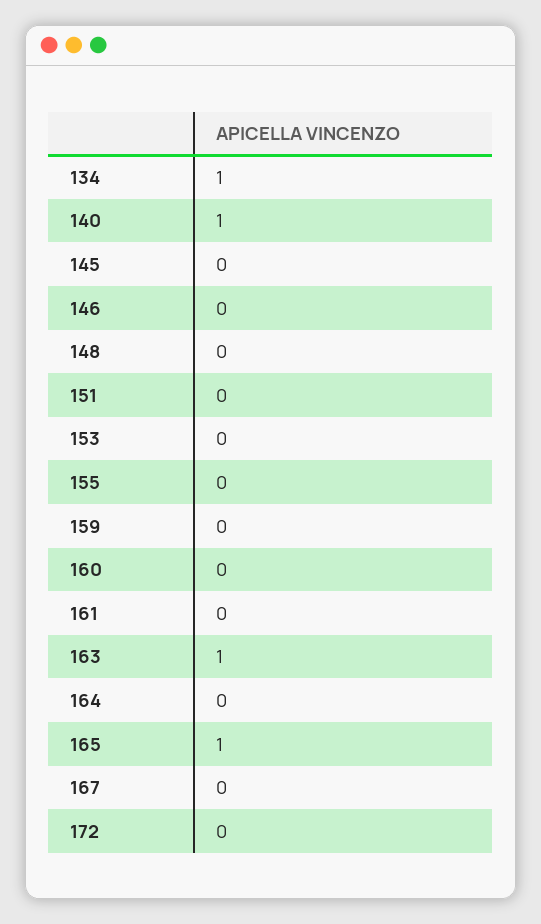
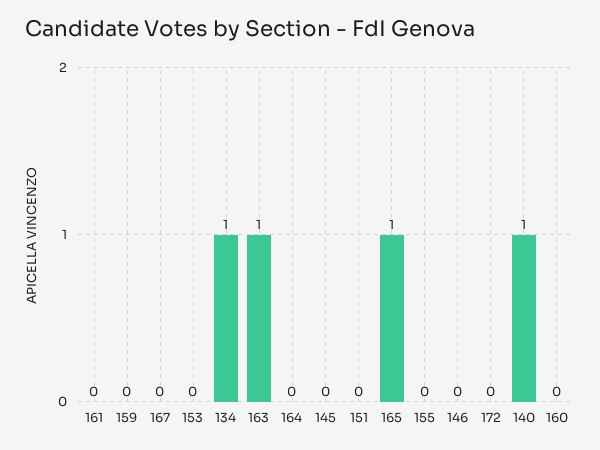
  {
    "134": 1,
    "140": 1,
    "145": 0,
    "146": 0,
-   "148": 0,
    "151": 0,
    "153": 0,
    "155": 0,
    "159": 0,
    "160": 0,
    "161": 0,
    "163": 1,
    "164": 0,
    "165": 1,
    "167": 0,
    "172": 0
  }

